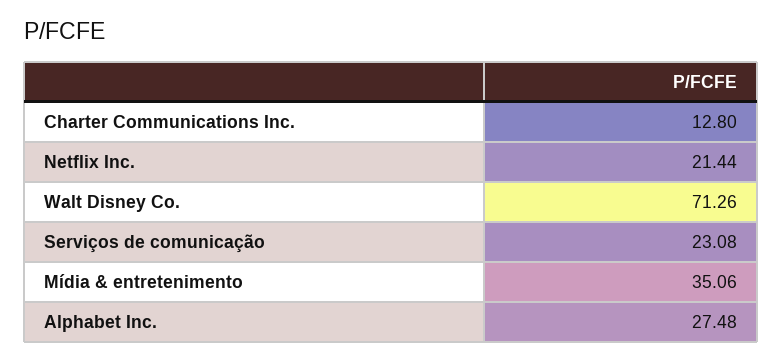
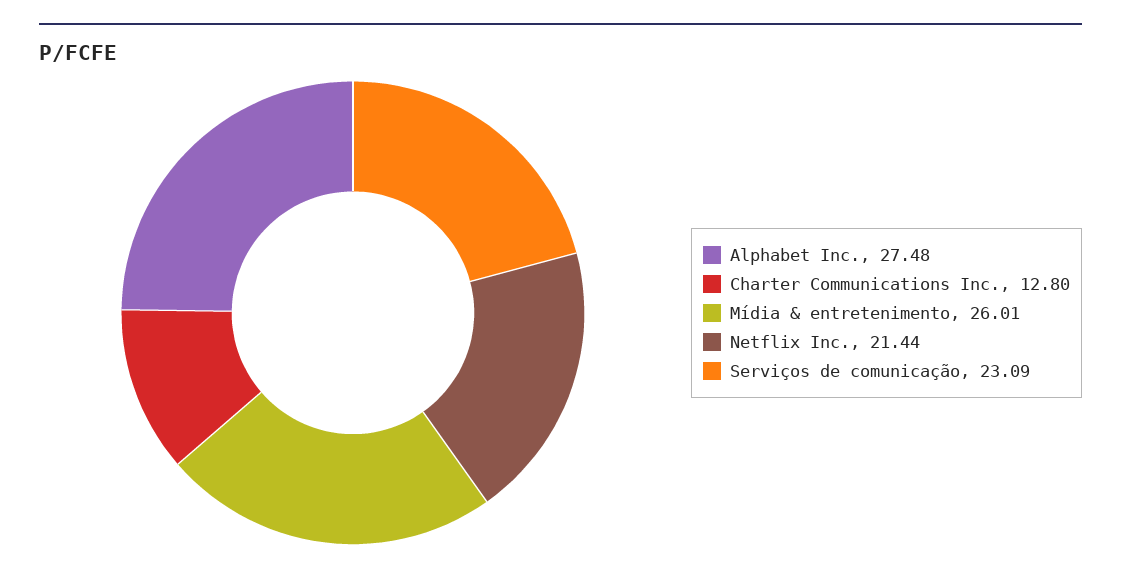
  {
    "Charter Communications Inc.": 12.8,
    "Netflix Inc.": 21.44,
-   "Walt Disney Co.": 71.26,
-   "Serviços de comunicação": 23.08,
+   "Serviços de comunicação": 23.09,
-   "Mídia & entretenimento": 35.06,
+   "Mídia & entretenimento": 26.01,
    "Alphabet Inc.": 27.48
  }

